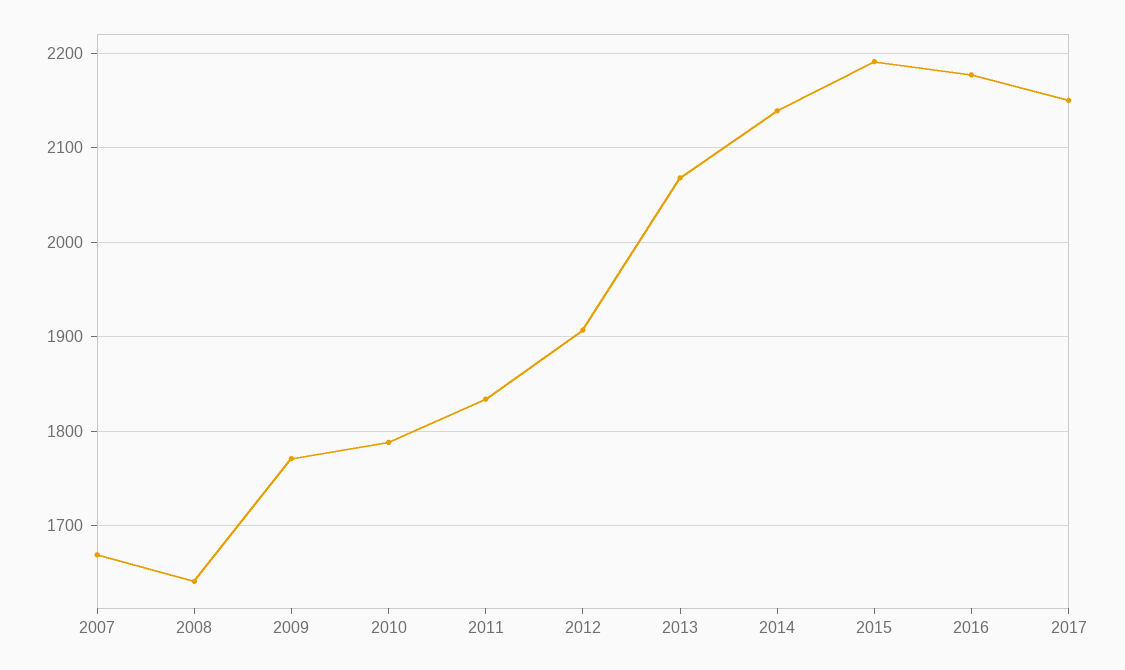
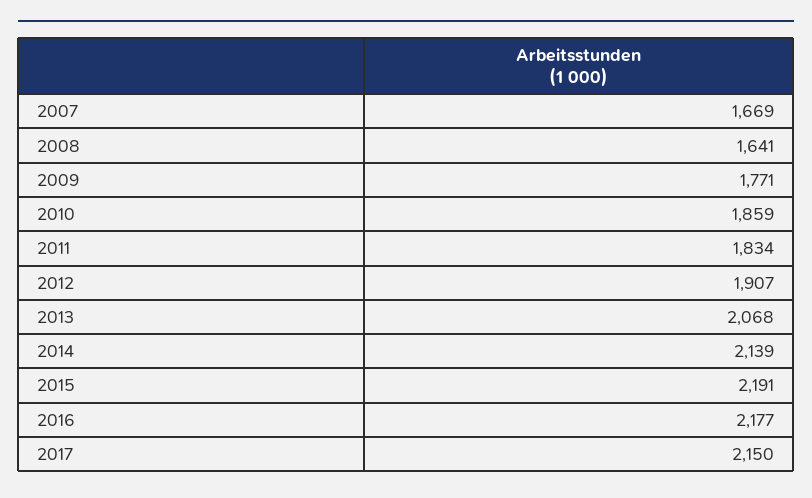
  {
    "2007": 1669,
    "2008": 1641,
    "2009": 1771,
-   "2010": 1790,
+   "2010": 1859,
    "2011": 1834,
    "2012": 1907,
    "2013": 2068,
    "2014": 2139,
    "2015": 2191,
    "2016": 2177,
    "2017": 2150
  }

